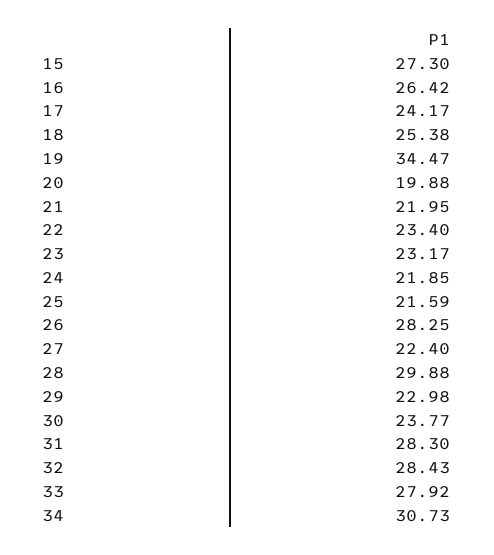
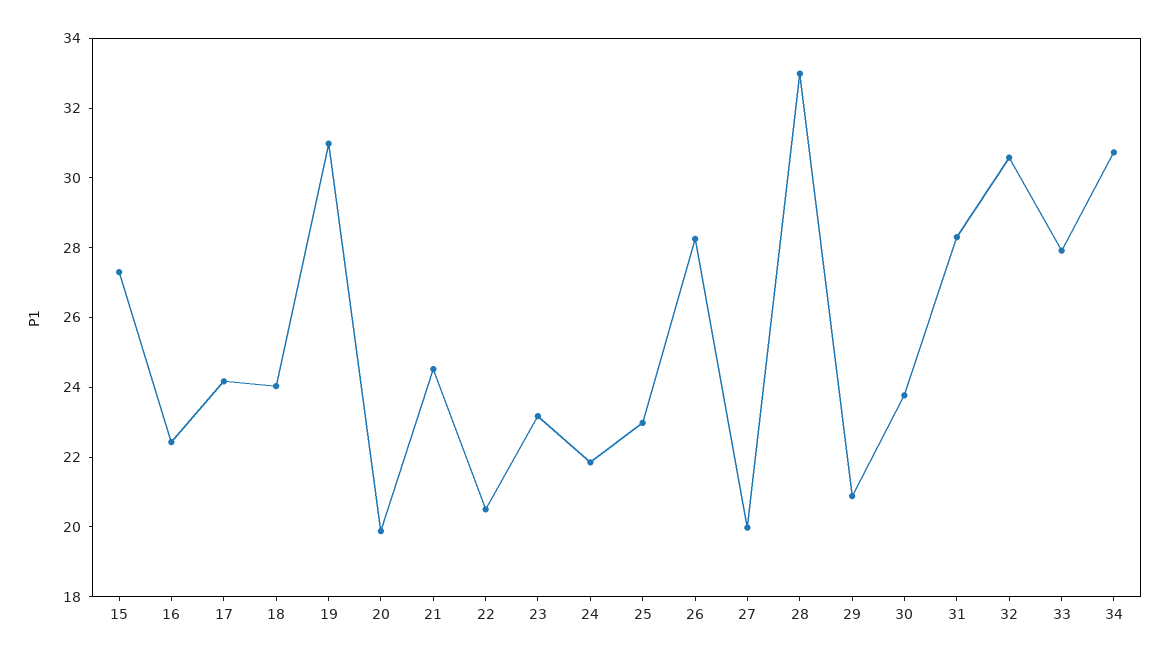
  {
    "15": 27.3,
-   "16": 26.42,
+   "16": 22.5,
    "17": 24.17,
-   "18": 25.38,
+   "18": 24,
-   "19": 34.47,
+   "19": 31,
    "20": 19.88,
-   "21": 21.95,
+   "21": 24.5,
-   "22": 23.4,
+   "22": 20.5,
    "23": 23.17,
    "24": 21.85,
-   "25": 21.59,
+   "25": 23,
    "26": 28.25,
-   "27": 22.4,
+   "27": 20,
-   "28": 29.88,
+   "28": 33,
-   "29": 22.98,
+   "29": 21,
    "30": 23.77,
    "31": 28.3,
-   "32": 28.43,
+   "32": 30.5,
    "33": 27.92,
    "34": 30.73
  }

